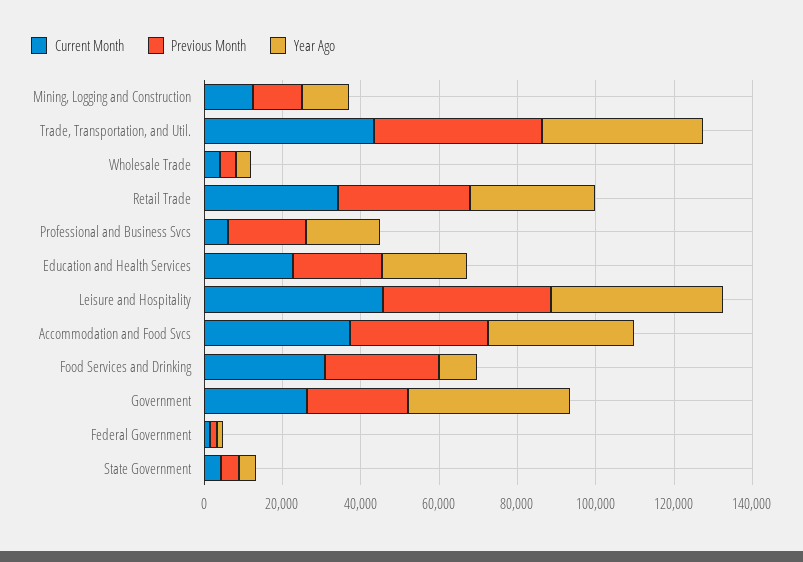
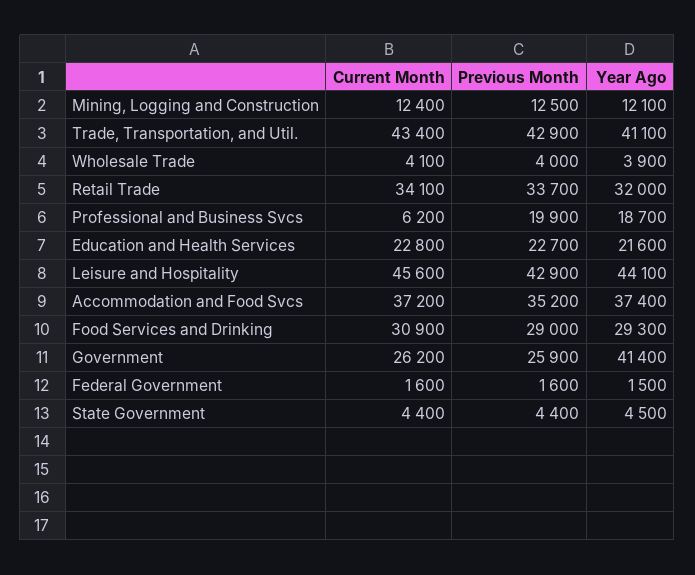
  {
    "Current Month": {
      "Mining, Logging and Construction": 12400,
      "Trade, Transportation, and Util.": 43400,
      "Wholesale Trade": 4100,
      "Retail Trade": 34100,
      "Professional and Business Svcs": 6200,
      "Education and Health Services": 22800,
      "Leisure and Hospitality": 45600,
      "Accommodation and Food Svcs": 37200,
      "Food Services and Drinking": 30900,
      "Government": 26200,
      "Federal Government": 1600,
      "State Government": 4400
    },
    "Previous Month": {
      "Mining, Logging and Construction": 12500,
      "Trade, Transportation, and Util.": 42900,
      "Wholesale Trade": 4000,
      "Retail Trade": 33700,
      "Professional and Business Svcs": 19900,
      "Education and Health Services": 22700,
      "Leisure and Hospitality": 42900,
      "Accommodation and Food Svcs": 35200,
      "Food Services and Drinking": 29000,
      "Government": 25900,
      "Federal Government": 1600,
      "State Government": 4400
    },
    "Year Ago": {
      "Mining, Logging and Construction": 12100,
      "Trade, Transportation, and Util.": 41100,
      "Wholesale Trade": 3900,
      "Retail Trade": 32000,
      "Professional and Business Svcs": 18700,
      "Education and Health Services": 21600,
      "Leisure and Hospitality": 44100,
      "Accommodation and Food Svcs": 37400,
-     "Food Services and Drinking": 10000,
+     "Food Services and Drinking": 29300,
      "Government": 41400,
      "Federal Government": 1500,
      "State Government": 4500
    }
  }

